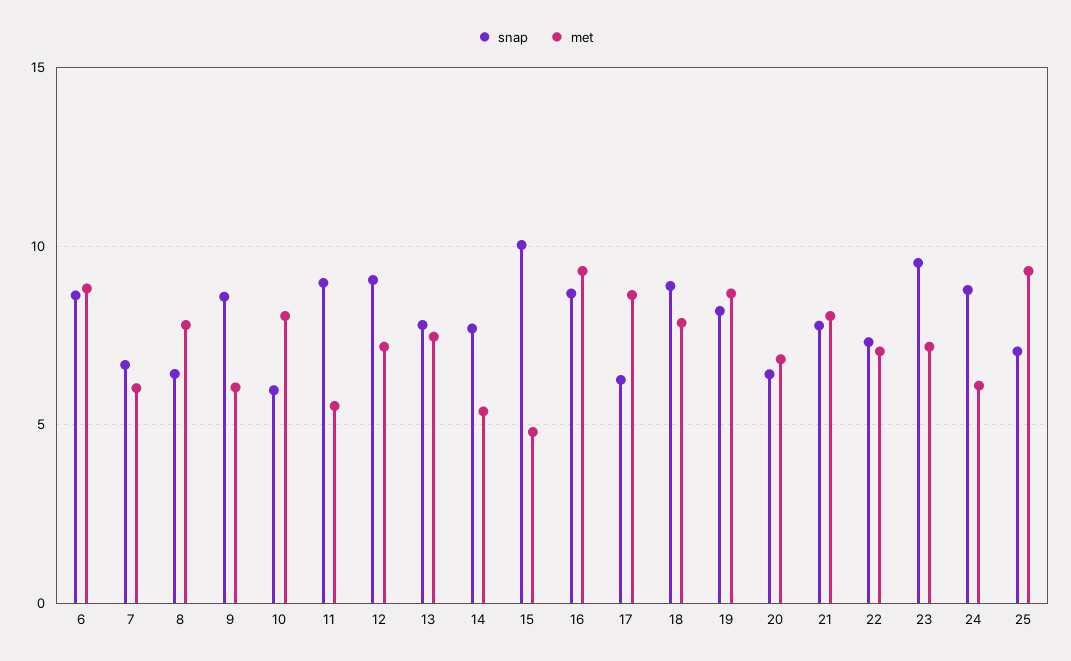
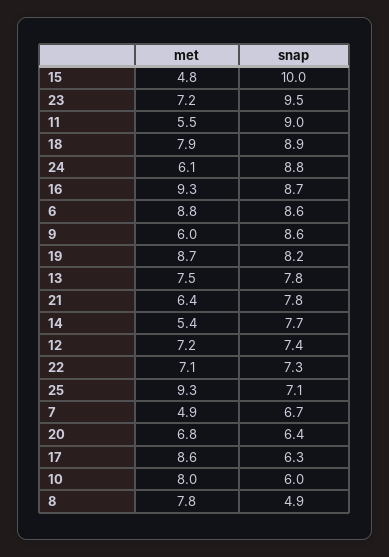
  {
    "snap": {
      "6": 8.6,
      "7": 6.7,
-     "8": 6.5,
+     "8": 4.9,
      "9": 8.6,
      "10": 6,
      "11": 9,
-     "12": 9,
+     "12": 7.4,
      "13": 7.8,
      "14": 7.7,
      "15": 10,
      "16": 8.7,
      "17": 6.3,
      "18": 8.9,
      "19": 8.2,
      "20": 6.4,
      "21": 7.8,
      "22": 7.3,
      "23": 9.5,
      "24": 8.8,
      "25": 7.1
    },
    "met": {
      "6": 8.8,
-     "7": 6,
+     "7": 4.9,
      "8": 7.8,
      "9": 6,
      "10": 8,
      "11": 5.5,
      "12": 7.2,
      "13": 7.5,
      "14": 5.4,
      "15": 4.8,
      "16": 9.3,
      "17": 8.6,
      "18": 7.9,
      "19": 8.7,
      "20": 6.8,
-     "21": 8,
+     "21": 6.4,
      "22": 7.1,
      "23": 7.2,
      "24": 6.1,
      "25": 9.3
    }
  }

